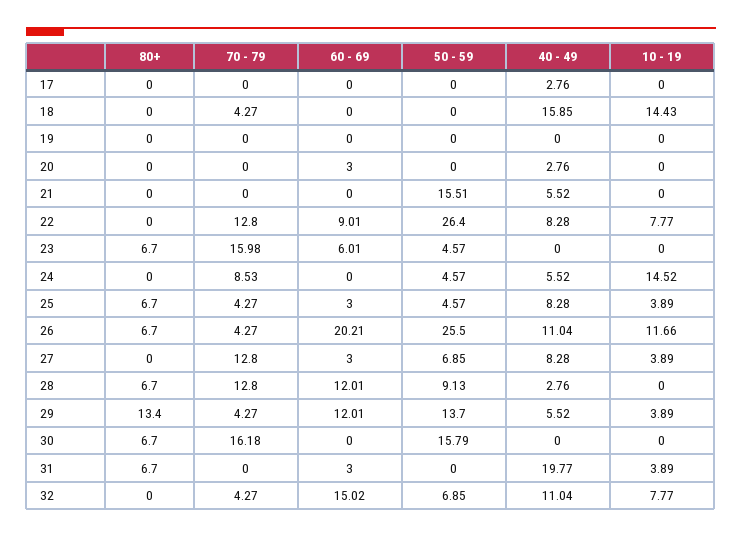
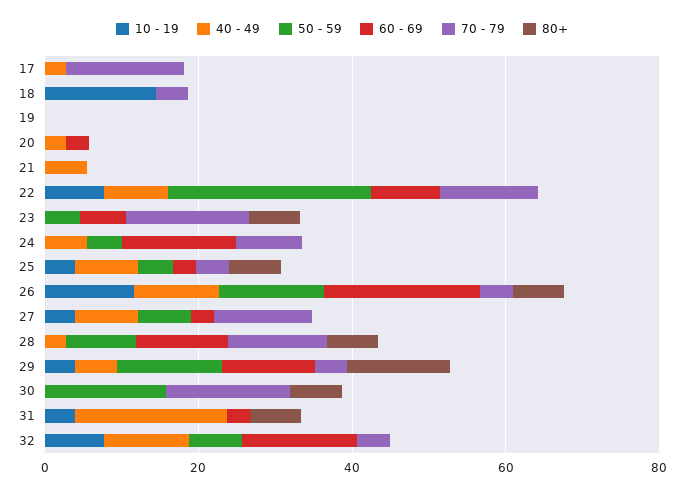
  {
    "80+": {
      "17": 0,
      "18": 0,
      "19": 0,
      "20": 0,
      "21": 0,
      "22": 0,
      "23": 6.7,
      "24": 0,
      "25": 6.7,
      "26": 6.7,
      "27": 0,
      "28": 6.7,
      "29": 13.4,
      "30": 6.7,
      "31": 6.7,
      "32": 0
    },
    "70 - 79": {
-     "17": 0,
+     "17": 15,
      "18": 4.27,
      "19": 0,
      "20": 0,
      "21": 0,
      "22": 12.8,
      "23": 15.98,
      "24": 8.53,
      "25": 4.27,
      "26": 4.27,
      "27": 12.8,
      "28": 12.8,
      "29": 4.27,
      "30": 16.18,
      "31": 0,
      "32": 4.27
    },
    "60 - 69": {
      "17": 0,
      "18": 0,
      "19": 0,
      "20": 3,
      "21": 0,
      "22": 9.01,
      "23": 6.01,
-     "24": 0,
+     "24": 15,
      "25": 3,
      "26": 20.21,
      "27": 3,
      "28": 12.01,
      "29": 12.01,
      "30": 0,
      "31": 3,
      "32": 15.02
    },
    "50 - 59": {
      "17": 0,
      "18": 0,
      "19": 0,
      "20": 0,
-     "21": 15.51,
+     "21": 0,
      "22": 26.4,
      "23": 4.57,
      "24": 4.57,
      "25": 4.57,
-     "26": 25.5,
+     "26": 15,
      "27": 6.85,
      "28": 9.13,
      "29": 13.7,
      "30": 15.79,
      "31": 0,
      "32": 6.85
    },
    "40 - 49": {
      "17": 2.76,
-     "18": 15.85,
+     "18": 0,
      "19": 0,
      "20": 2.76,
      "21": 5.52,
      "22": 8.28,
      "23": 0,
      "24": 5.52,
      "25": 8.28,
      "26": 11.04,
      "27": 8.28,
      "28": 2.76,
      "29": 5.52,
      "30": 0,
      "31": 19.77,
      "32": 11.04
    },
    "10 - 19": {
      "17": 0,
      "18": 14.43,
      "19": 0,
      "20": 0,
      "21": 0,
      "22": 7.77,
      "23": 0,
-     "24": 14.52,
+     "24": 0,
      "25": 3.89,
      "26": 11.66,
      "27": 3.89,
      "28": 0,
      "29": 3.89,
      "30": 0,
      "31": 3.89,
      "32": 7.77
    }
  }

